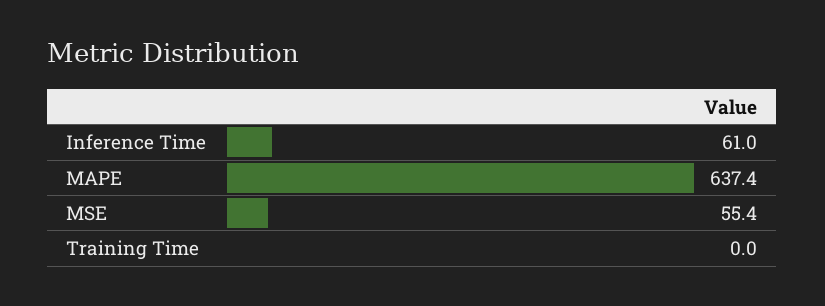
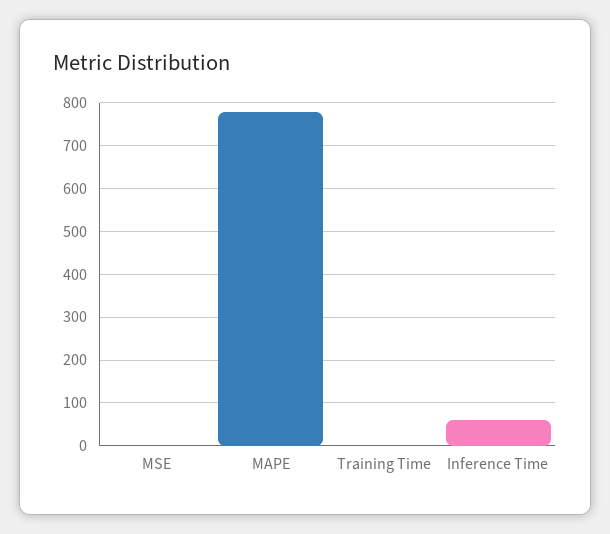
  {
    "Inference Time": 61,
-   "MAPE": 637.4,
+   "MAPE": 780,
-   "MSE": 55.4,
+   "MSE": 0,
    "Training Time": 0
  }

